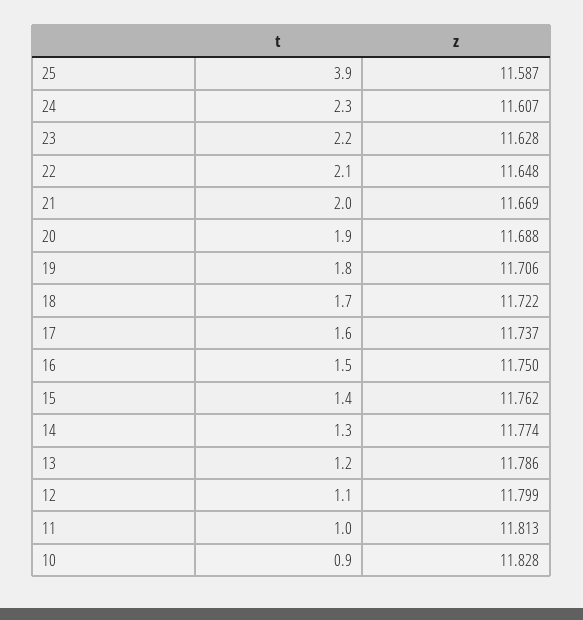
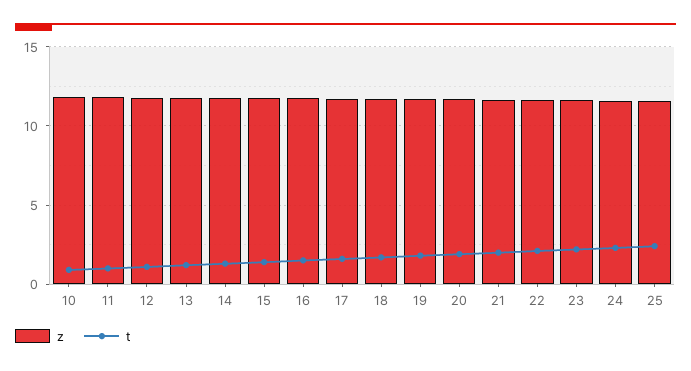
  {
    "t": {
-     "25": 3.9,
+     "25": 2.5,
      "24": 2.3,
      "23": 2.2,
      "22": 2.1,
      "21": 2,
      "20": 1.9,
      "19": 1.8,
      "18": 1.7,
      "17": 1.6,
      "16": 1.5,
      "15": 1.4,
      "14": 1.3,
      "13": 1.2,
      "12": 1.1,
      "11": 1,
      "10": 0.9
    },
    "z": {
      "25": 11.587,
      "24": 11.607,
      "23": 11.628,
      "22": 11.648,
      "21": 11.669,
      "20": 11.688,
      "19": 11.706,
      "18": 11.722,
      "17": 11.737,
      "16": 11.75,
      "15": 11.762,
      "14": 11.774,
      "13": 11.786,
      "12": 11.799,
      "11": 11.813,
      "10": 11.828
    }
  }

